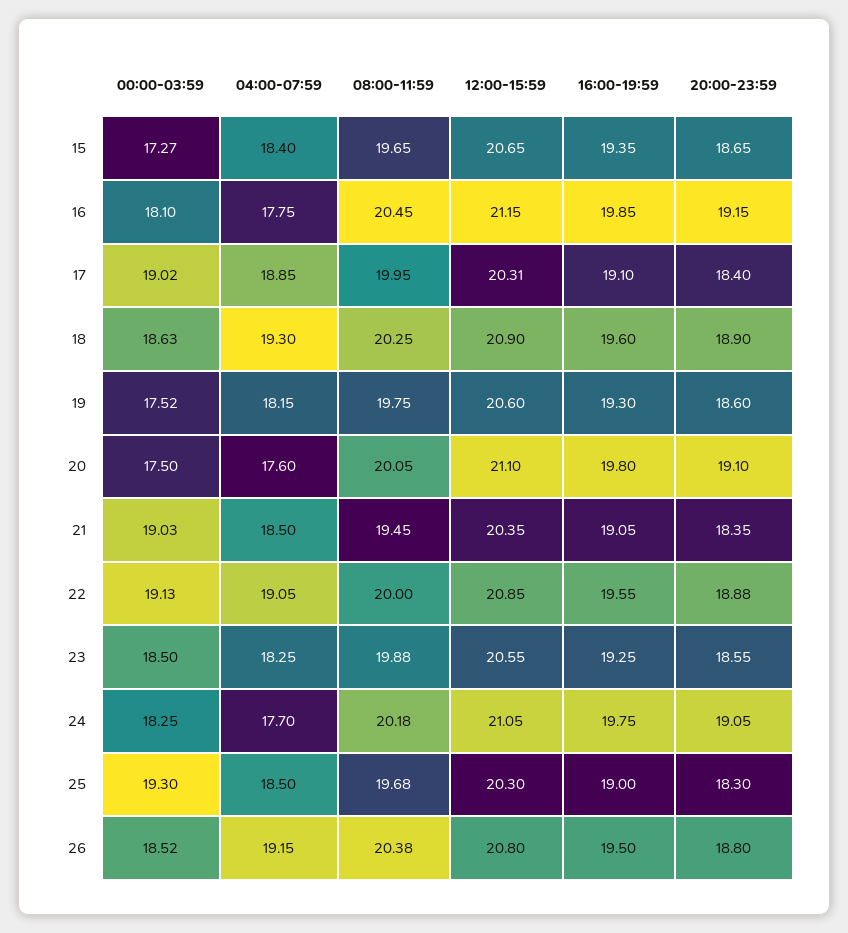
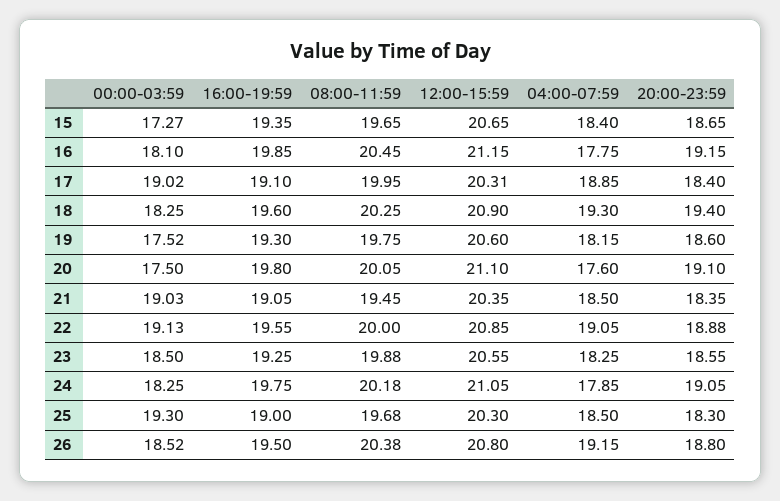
  {
    "00:00-03:59": {
      "15": 17.27,
      "16": 18.1,
      "17": 19.02,
-     "18": 18.63,
+     "18": 18.25,
      "19": 17.52,
      "20": 17.5,
      "21": 19.03,
      "22": 19.13,
      "23": 18.5,
      "24": 18.25,
      "25": 19.3,
      "26": 18.52
    },
    "04:00-07:59": {
      "15": 18.4,
      "16": 17.75,
      "17": 18.85,
      "18": 19.3,
      "19": 18.15,
      "20": 17.6,
      "21": 18.5,
      "22": 19.05,
      "23": 18.25,
-     "24": 17.7,
+     "24": 17.85,
      "25": 18.5,
      "26": 19.15
    },
    "08:00-11:59": {
      "15": 19.65,
      "16": 20.45,
      "17": 19.95,
      "18": 20.25,
      "19": 19.75,
      "20": 20.05,
      "21": 19.45,
      "22": 20,
      "23": 19.88,
      "24": 20.18,
      "25": 19.68,
      "26": 20.38
    },
    "12:00-15:59": {
      "15": 20.65,
      "16": 21.15,
      "17": 20.31,
      "18": 20.9,
      "19": 20.6,
      "20": 21.1,
      "21": 20.35,
      "22": 20.85,
      "23": 20.55,
      "24": 21.05,
      "25": 20.3,
      "26": 20.8
    },
    "16:00-19:59": {
      "15": 19.35,
      "16": 19.85,
      "17": 19.1,
      "18": 19.6,
      "19": 19.3,
      "20": 19.8,
      "21": 19.05,
      "22": 19.55,
      "23": 19.25,
      "24": 19.75,
      "25": 19,
      "26": 19.5
    },
    "20:00-23:59": {
      "15": 18.65,
      "16": 19.15,
      "17": 18.4,
-     "18": 18.9,
+     "18": 19.4,
      "19": 18.6,
      "20": 19.1,
      "21": 18.35,
      "22": 18.88,
      "23": 18.55,
      "24": 19.05,
      "25": 18.3,
      "26": 18.8
    }
  }

